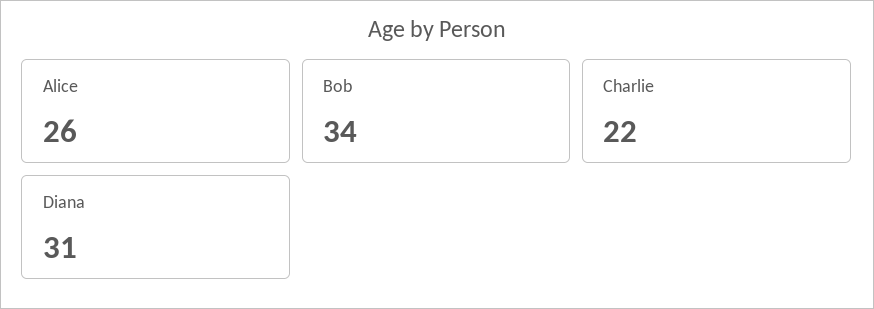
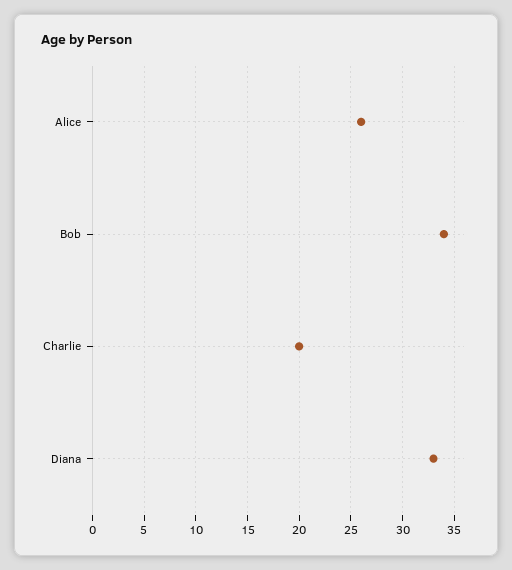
  {
    "Alice": 26,
    "Bob": 34,
-   "Charlie": 22,
+   "Charlie": 20,
-   "Diana": 31
+   "Diana": 33
  }

